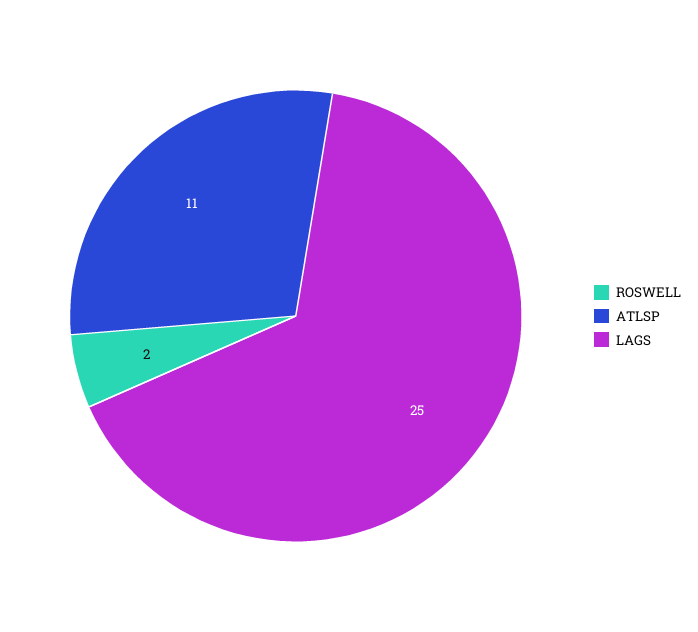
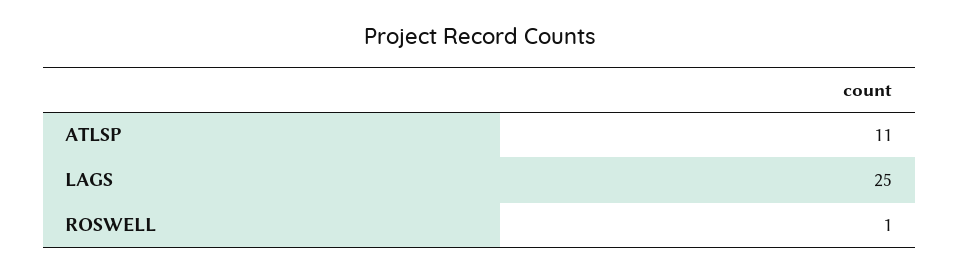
  {
-   "ROSWELL": 2,
+   "ROSWELL": 1,
    "ATLSP": 11,
    "LAGS": 25
  }

